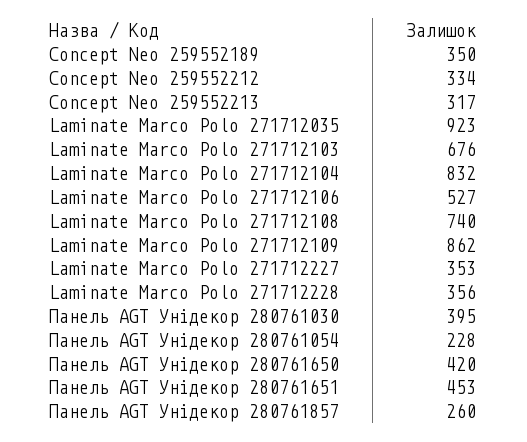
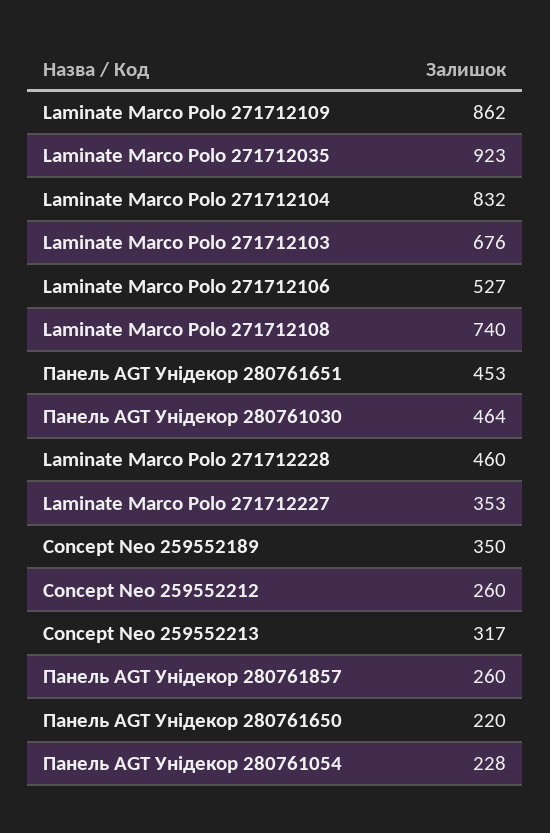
  {
    "Concept Neo 259552189": 350,
-   "Concept Neo 259552212": 334,
+   "Concept Neo 259552212": 260,
    "Concept Neo 259552213": 317,
    "Laminate Marco Polo 271712035": 923,
    "Laminate Marco Polo 271712103": 676,
    "Laminate Marco Polo 271712104": 832,
    "Laminate Marco Polo 271712106": 527,
    "Laminate Marco Polo 271712108": 740,
    "Laminate Marco Polo 271712109": 862,
    "Laminate Marco Polo 271712227": 353,
-   "Laminate Marco Polo 271712228": 356,
+   "Laminate Marco Polo 271712228": 460,
-   "Панель AGT Унідекор 280761030": 395,
+   "Панель AGT Унідекор 280761030": 464,
    "Панель AGT Унідекор 280761054": 228,
-   "Панель AGT Унідекор 280761650": 420,
+   "Панель AGT Унідекор 280761650": 220,
    "Панель AGT Унідекор 280761651": 453,
    "Панель AGT Унідекор 280761857": 260
  }

